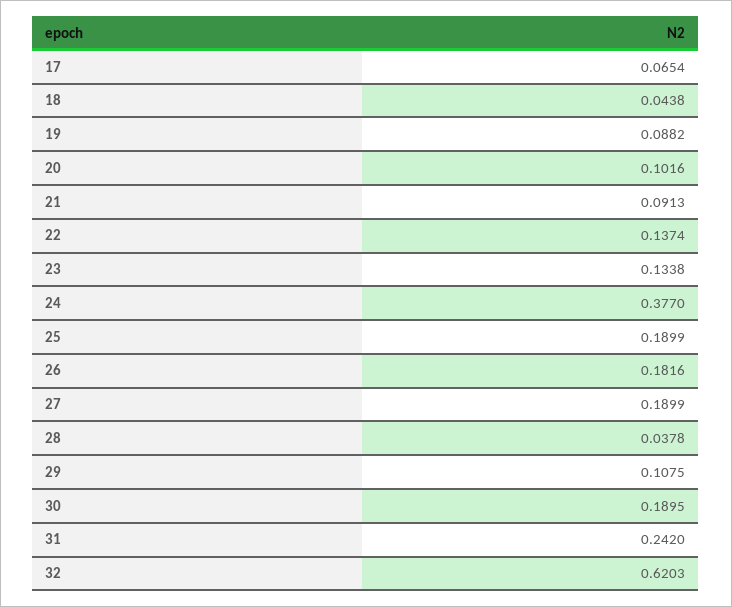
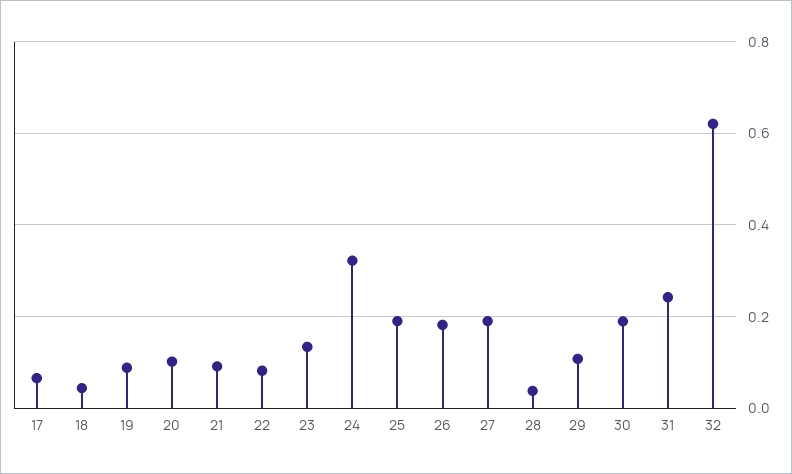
  {
    "17": 0.0654,
    "18": 0.0438,
    "19": 0.0882,
    "20": 0.1016,
    "21": 0.0913,
-   "22": 0.1374,
+   "22": 0.08,
    "23": 0.1338,
-   "24": 0.377,
+   "24": 0.32,
    "25": 0.1899,
    "26": 0.1816,
    "27": 0.1899,
    "28": 0.0378,
    "29": 0.1075,
    "30": 0.1895,
    "31": 0.242,
    "32": 0.6203
  }

